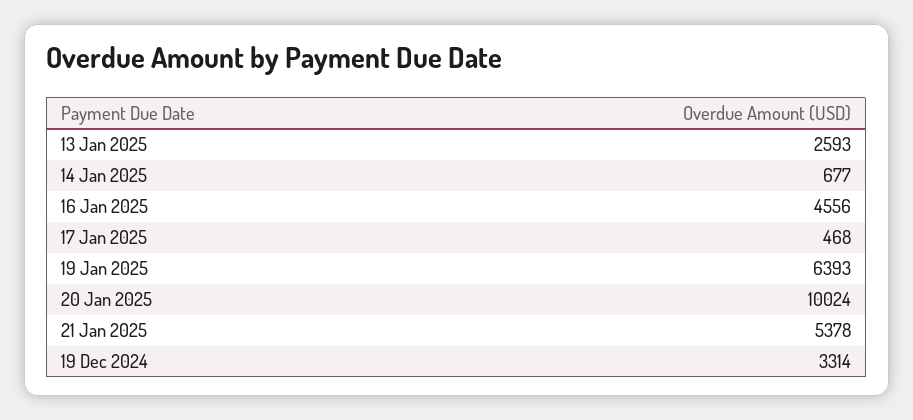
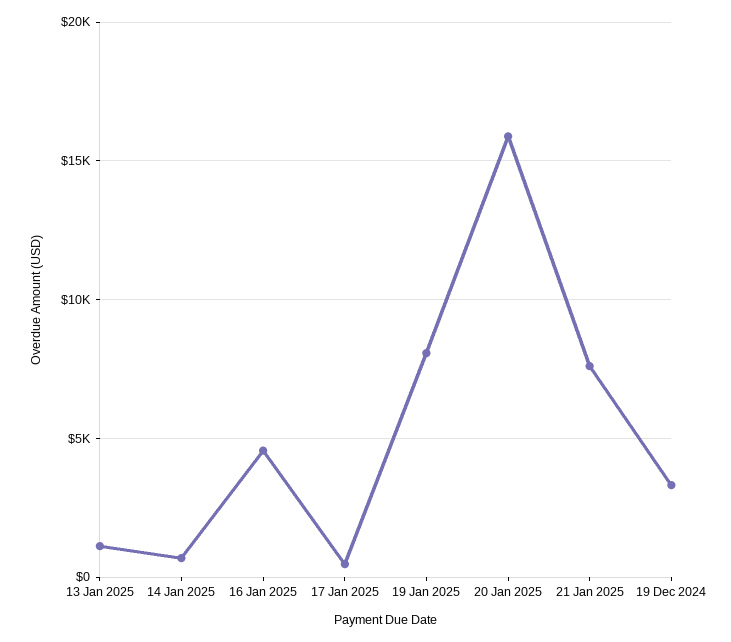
  {
-   "13 Jan 2025": 2593,
+   "13 Jan 2025": 1000,
    "14 Jan 2025": 677,
    "16 Jan 2025": 4556,
    "17 Jan 2025": 468,
-   "19 Jan 2025": 6393,
+   "19 Jan 2025": 8000,
-   "20 Jan 2025": 10024,
+   "20 Jan 2025": 16000,
-   "21 Jan 2025": 5378,
+   "21 Jan 2025": 7500,
    "19 Dec 2024": 3314
  }

